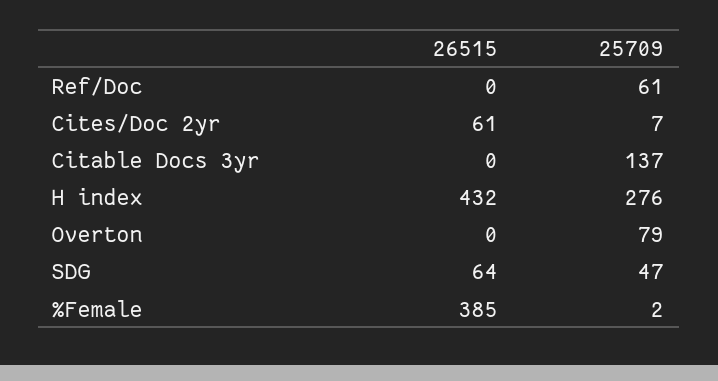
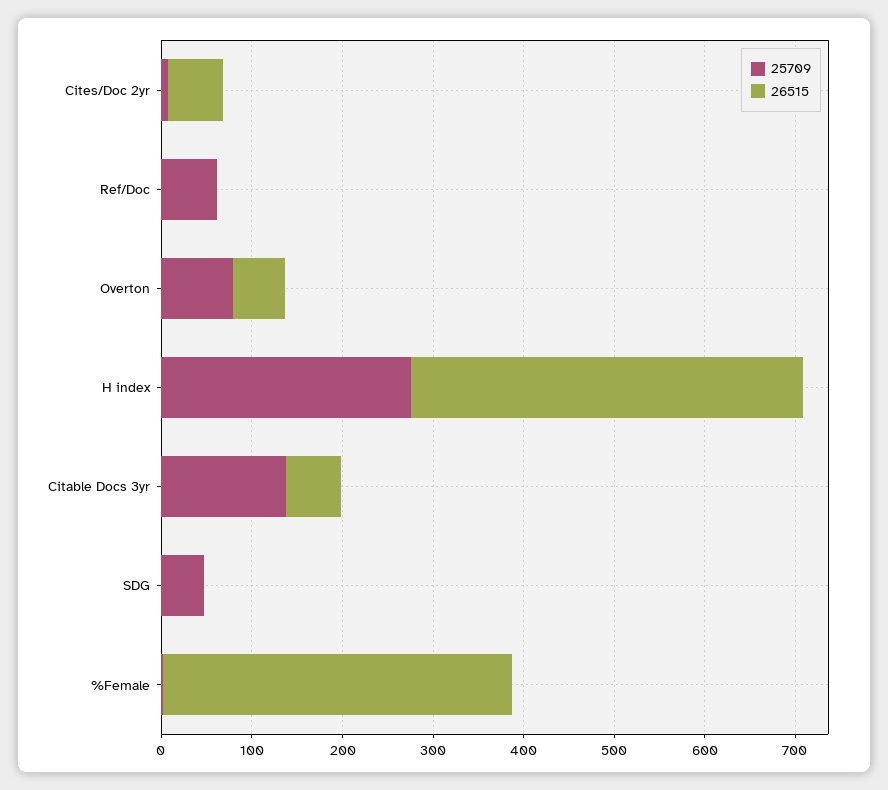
  {
    "26515": {
      "Ref/Doc": 0,
      "Cites/Doc 2yr": 61,
-     "Citable Docs 3yr": 0,
+     "Citable Docs 3yr": 60,
      "H index": 432,
-     "Overton": 0,
+     "Overton": 60,
-     "SDG": 64,
+     "SDG": 0,
      "%Female": 385
    },
    "25709": {
      "Ref/Doc": 61,
      "Cites/Doc 2yr": 7,
      "Citable Docs 3yr": 137,
      "H index": 276,
      "Overton": 79,
      "SDG": 47,
      "%Female": 2
    }
  }

